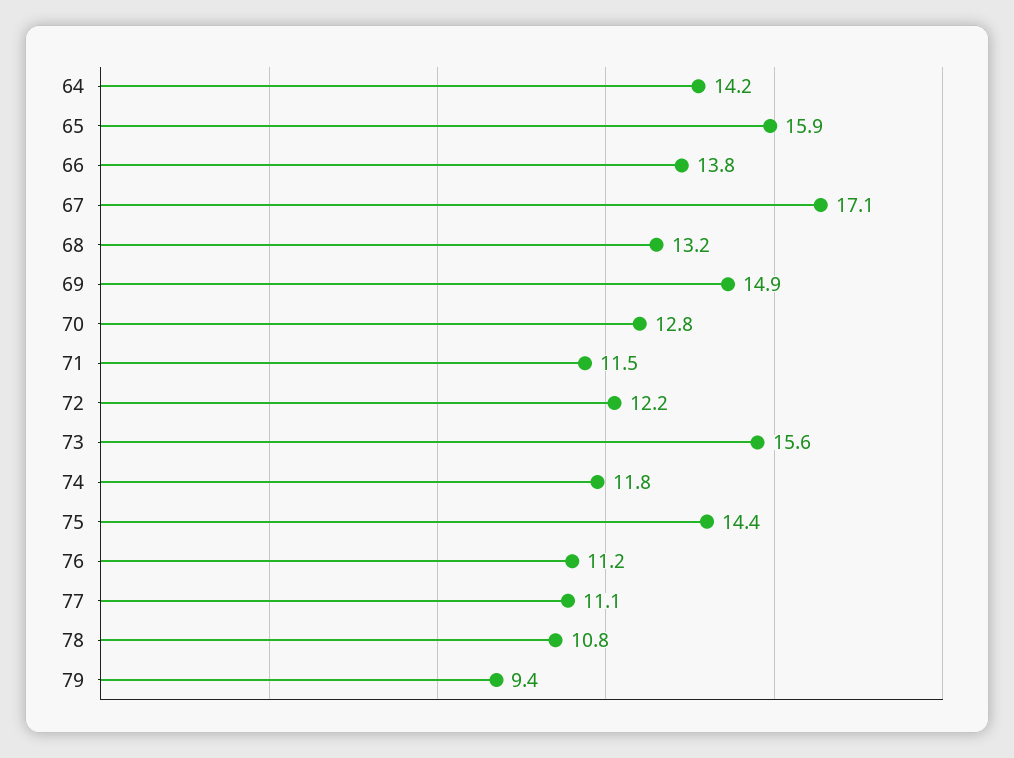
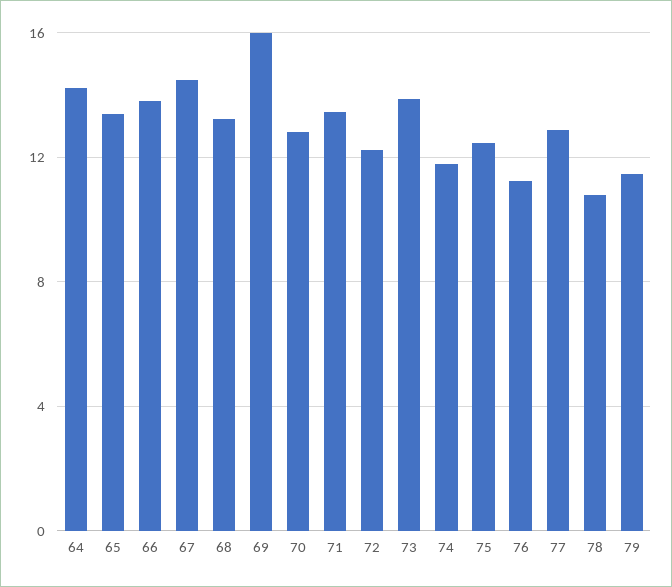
  {
    "64": 14.2,
-   "65": 15.9,
+   "65": 13.5,
    "66": 13.8,
-   "67": 17.1,
+   "67": 14.5,
    "68": 13.2,
-   "69": 14.9,
+   "69": 16,
    "70": 12.8,
-   "71": 11.5,
+   "71": 13.5,
    "72": 12.2,
-   "73": 15.6,
+   "73": 14,
    "74": 11.8,
-   "75": 14.4,
+   "75": 12.5,
    "76": 11.2,
-   "77": 11.1,
+   "77": 13,
    "78": 10.8,
-   "79": 9.4
+   "79": 11.5
  }

